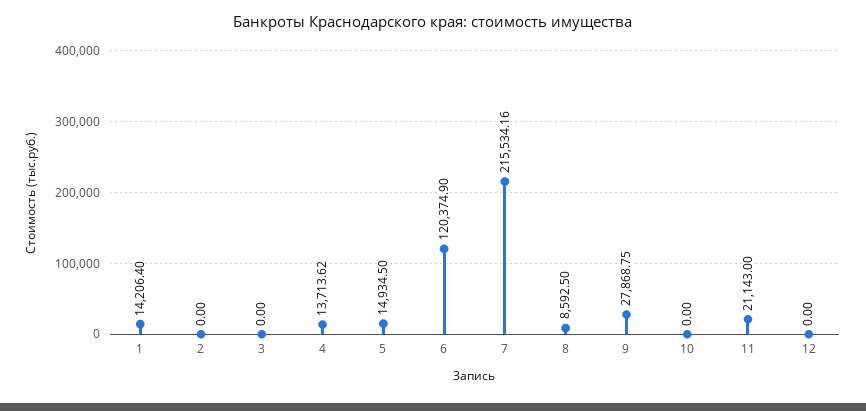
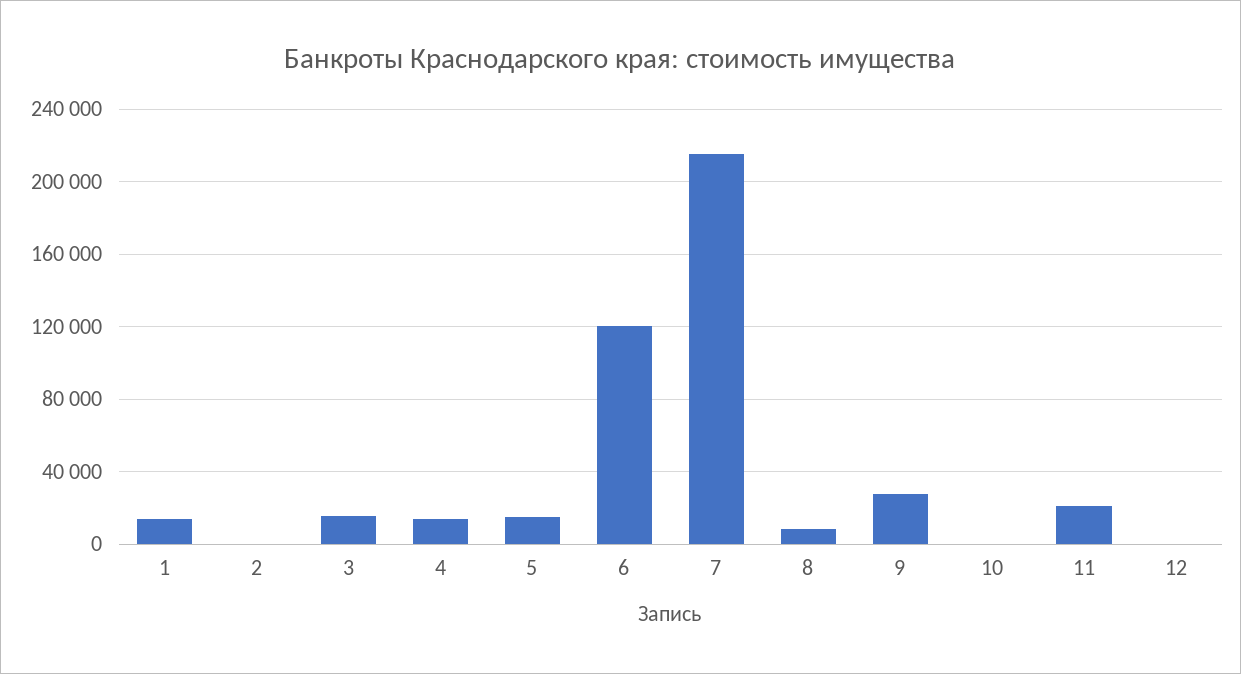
  {
    "1": 14206.4,
    "2": 0,
-   "3": 0,
+   "3": 15000,
    "4": 13713.62,
    "5": 14934.5,
    "6": 120374.9,
    "7": 215534.16,
    "8": 8592.5,
    "9": 27868.75,
    "10": 0,
    "11": 21143,
    "12": 0
  }

